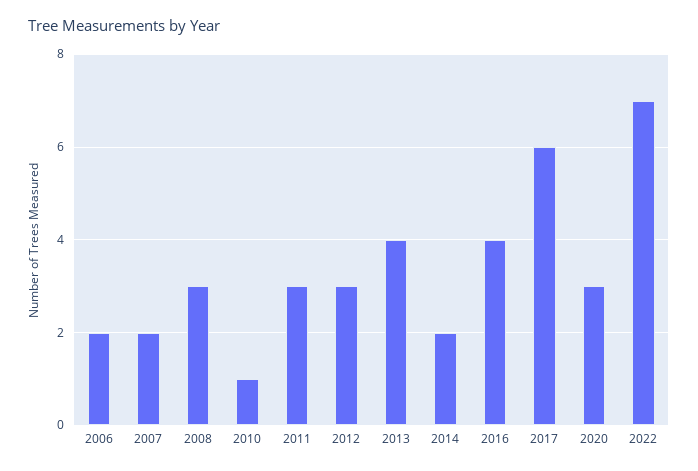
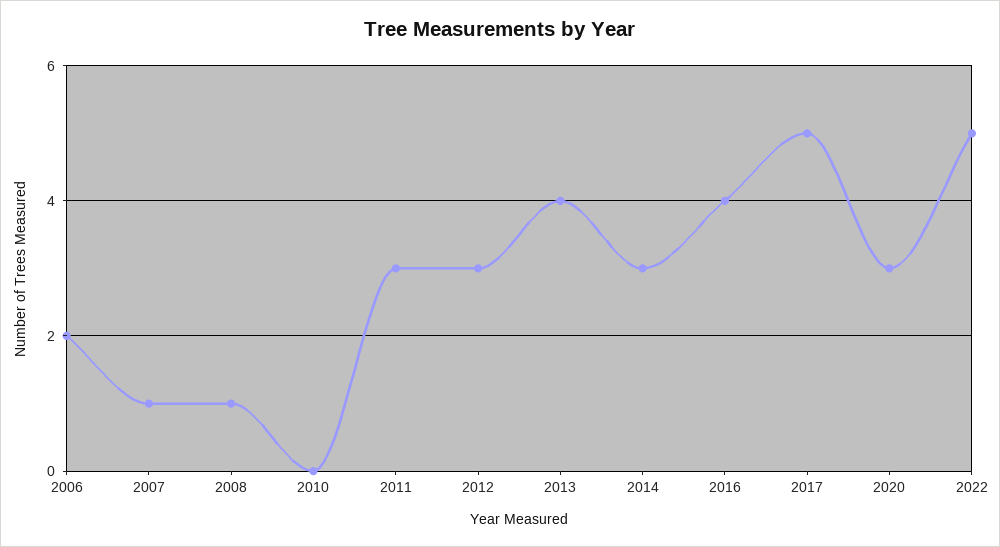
  {
    "2006": 2,
-   "2007": 2,
+   "2007": 1,
-   "2008": 3,
+   "2008": 1,
-   "2010": 1,
+   "2010": 0,
    "2011": 3,
    "2012": 3,
    "2013": 4,
-   "2014": 2,
+   "2014": 3,
    "2016": 4,
-   "2017": 6,
+   "2017": 5,
    "2020": 3,
-   "2022": 7
+   "2022": 5
  }

